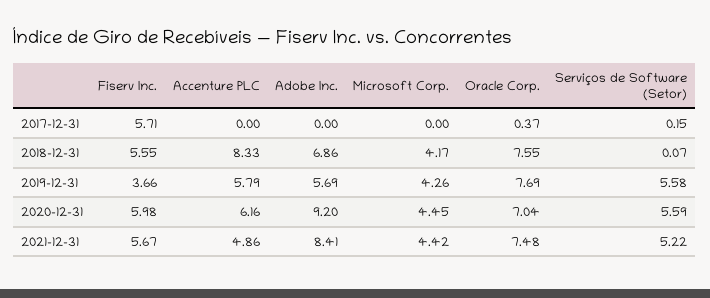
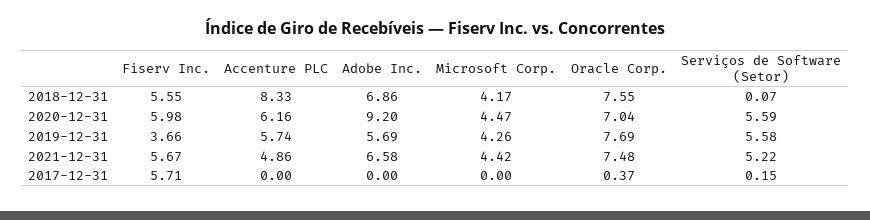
  {
    "Fiserv Inc.": {
      "2017-12-31": 5.71,
      "2018-12-31": 5.55,
      "2019-12-31": 3.66,
      "2020-12-31": 5.98,
      "2021-12-31": 5.67
    },
    "Accenture PLC": {
      "2017-12-31": 0,
      "2018-12-31": 8.33,
-     "2019-12-31": 5.79,
+     "2019-12-31": 5.74,
      "2020-12-31": 6.16,
      "2021-12-31": 4.86
    },
    "Adobe Inc.": {
      "2017-12-31": 0,
      "2018-12-31": 6.86,
      "2019-12-31": 5.69,
      "2020-12-31": 9.2,
-     "2021-12-31": 8.41
+     "2021-12-31": 6.58
    },
    "Microsoft Corp.": {
      "2017-12-31": 0,
      "2018-12-31": 4.17,
      "2019-12-31": 4.26,
-     "2020-12-31": 4.45,
+     "2020-12-31": 4.47,
      "2021-12-31": 4.42
    },
    "Oracle Corp.": {
      "2017-12-31": 0.37,
      "2018-12-31": 7.55,
      "2019-12-31": 7.69,
      "2020-12-31": 7.04,
      "2021-12-31": 7.48
    },
    "Serviços de Software (Setor)": {
      "2017-12-31": 0.15,
      "2018-12-31": 0.07,
      "2019-12-31": 5.58,
      "2020-12-31": 5.59,
      "2021-12-31": 5.22
    }
  }

